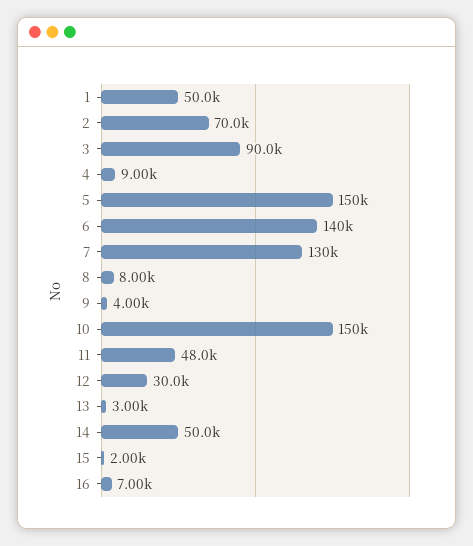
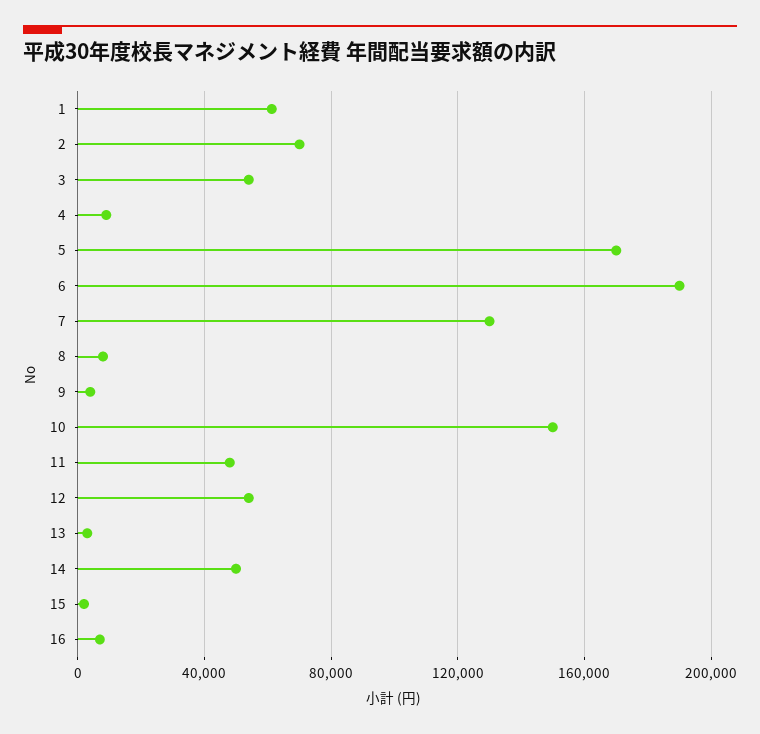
  {
-   "1": 50000,
+   "1": 60000,
    "2": 70000,
-   "3": 90000,
+   "3": 55000,
    "4": 9000,
-   "5": 150000,
+   "5": 170000,
-   "6": 140000,
+   "6": 190000,
    "7": 130000,
    "8": 8000,
    "9": 4000,
    "10": 150000,
    "11": 48000,
-   "12": 30000,
+   "12": 55000,
    "13": 3000,
    "14": 50000,
    "15": 2000,
    "16": 7000
  }

